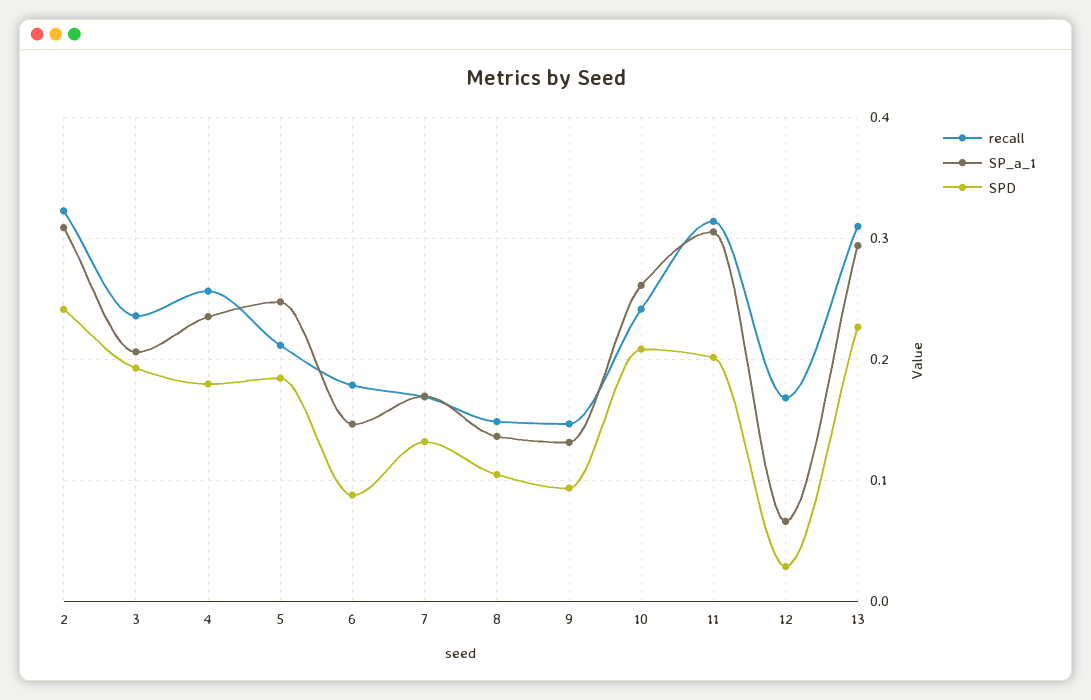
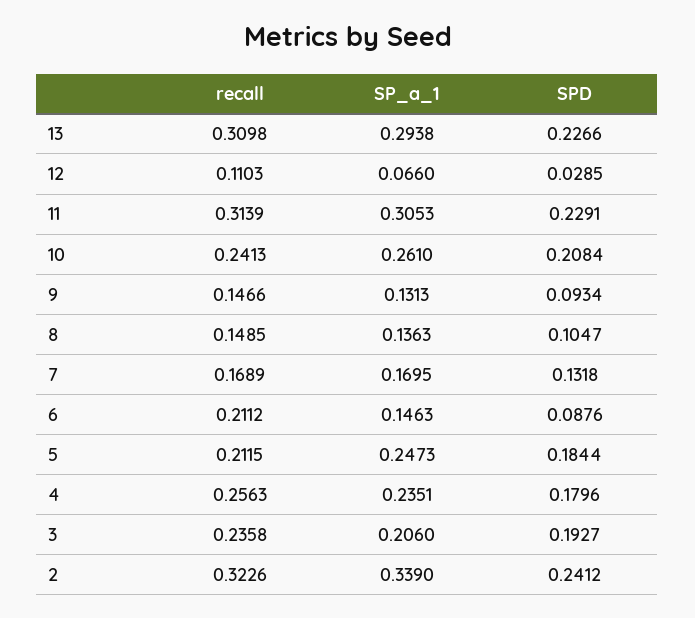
  {
    "recall": {
      "2": 0.3226,
      "3": 0.2358,
      "4": 0.2563,
      "5": 0.2115,
-     "6": 0.18,
+     "6": 0.2112,
      "7": 0.1689,
      "8": 0.1485,
      "9": 0.1466,
      "10": 0.2413,
      "11": 0.3139,
-     "12": 0.17,
+     "12": 0.1103,
      "13": 0.3098
    },
    "SP_a_1": {
-     "2": 0.31,
+     "2": 0.339,
      "3": 0.206,
      "4": 0.2351,
      "5": 0.2473,
      "6": 0.1463,
      "7": 0.1695,
      "8": 0.1363,
      "9": 0.1313,
      "10": 0.261,
      "11": 0.3053,
      "12": 0.066,
      "13": 0.2938
    },
    "SPD": {
      "2": 0.2412,
      "3": 0.1927,
      "4": 0.1796,
      "5": 0.1844,
      "6": 0.0876,
      "7": 0.1318,
      "8": 0.1047,
      "9": 0.0934,
      "10": 0.2084,
-     "11": 0.2,
+     "11": 0.2291,
      "12": 0.0285,
      "13": 0.2266
    }
  }

